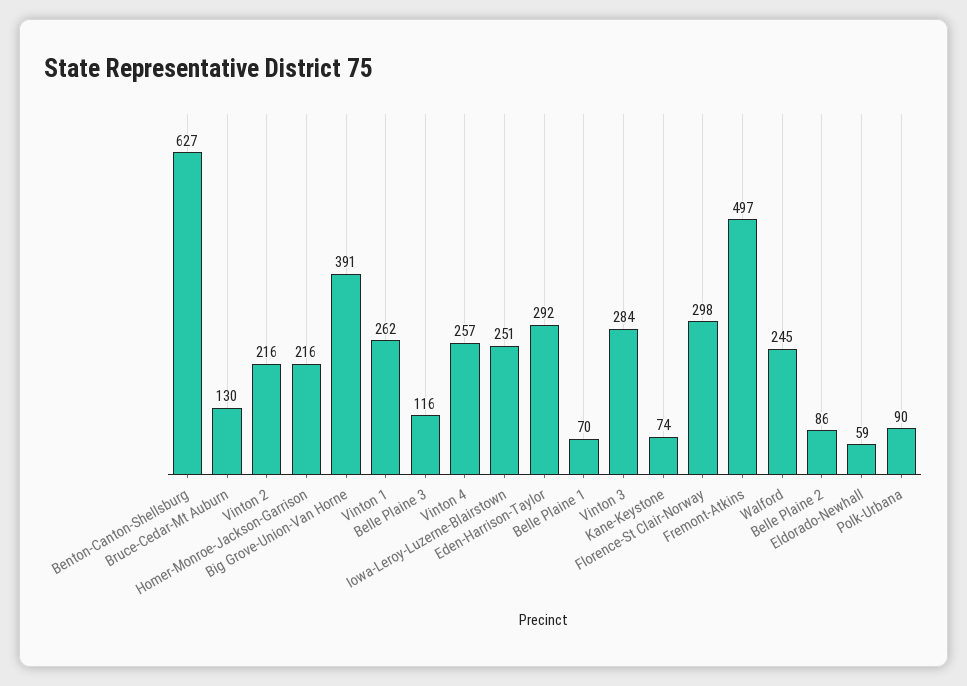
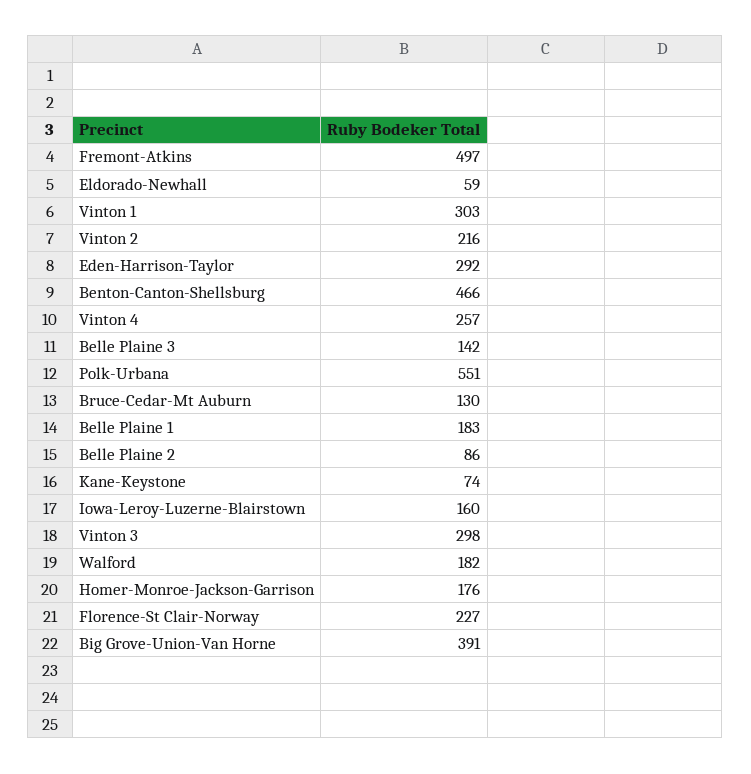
  {
-   "Benton-Canton-Shellsburg": 627,
+   "Benton-Canton-Shellsburg": 466,
    "Bruce-Cedar-Mt Auburn": 130,
    "Vinton 2": 216,
-   "Homer-Monroe-Jackson-Garrison": 216,
+   "Homer-Monroe-Jackson-Garrison": 176,
    "Big Grove-Union-Van Horne": 391,
-   "Vinton 1": 262,
+   "Vinton 1": 303,
-   "Belle Plaine 3": 116,
+   "Belle Plaine 3": 142,
    "Vinton 4": 257,
-   "Iowa-Leroy-Luzerne-Blairstown": 251,
+   "Iowa-Leroy-Luzerne-Blairstown": 160,
    "Eden-Harrison-Taylor": 292,
-   "Belle Plaine 1": 70,
+   "Belle Plaine 1": 183,
-   "Vinton 3": 284,
+   "Vinton 3": 298,
    "Kane-Keystone": 74,
-   "Florence-St Clair-Norway": 298,
+   "Florence-St Clair-Norway": 227,
    "Fremont-Atkins": 497,
-   "Walford": 245,
+   "Walford": 182,
    "Belle Plaine 2": 86,
    "Eldorado-Newhall": 59,
-   "Polk-Urbana": 90
+   "Polk-Urbana": 551
  }

